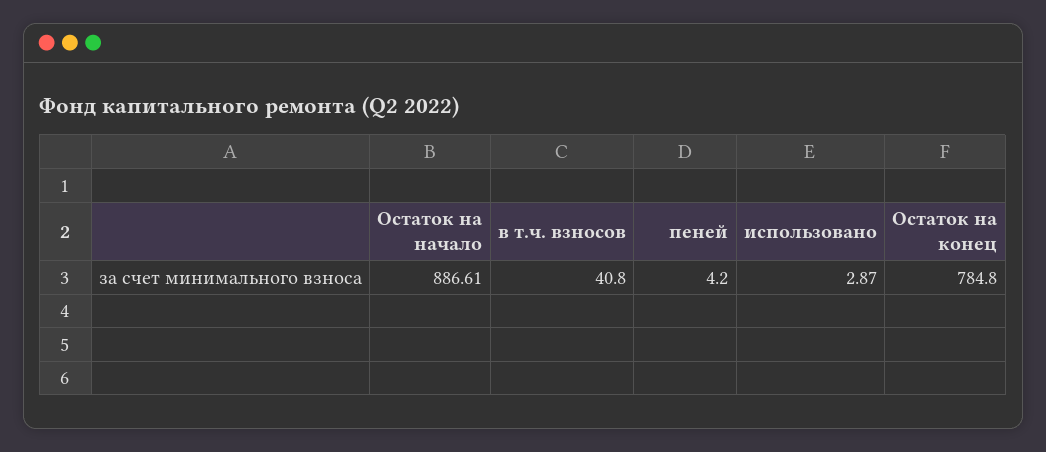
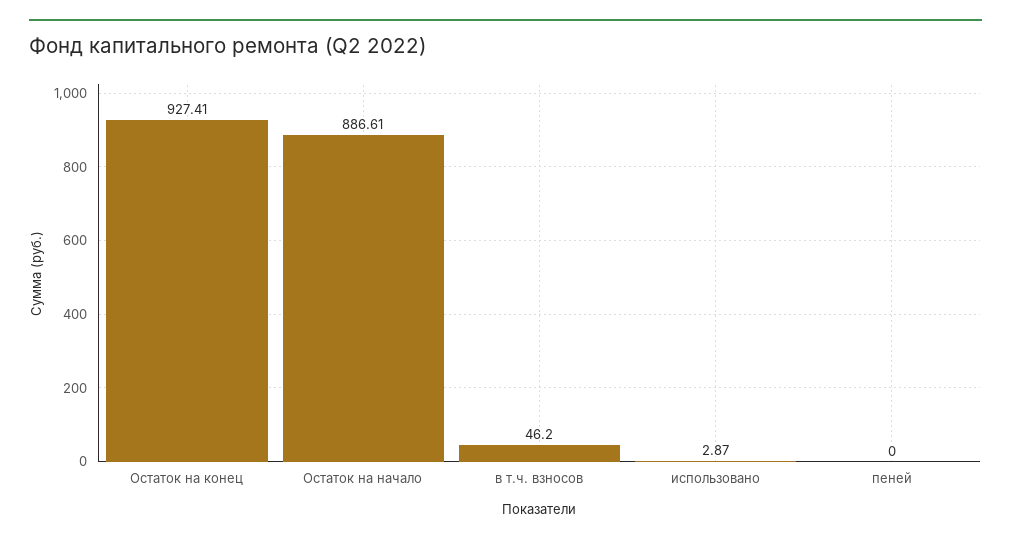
  {
    "Остаток на начало": 886.61,
-   "в т.ч. взносов": 40.8,
+   "в т.ч. взносов": 46.2,
-   "пеней": 4.2,
+   "пеней": 0,
    "использовано": 2.87,
-   "Остаток на конец": 784.8
+   "Остаток на конец": 927.41
  }

